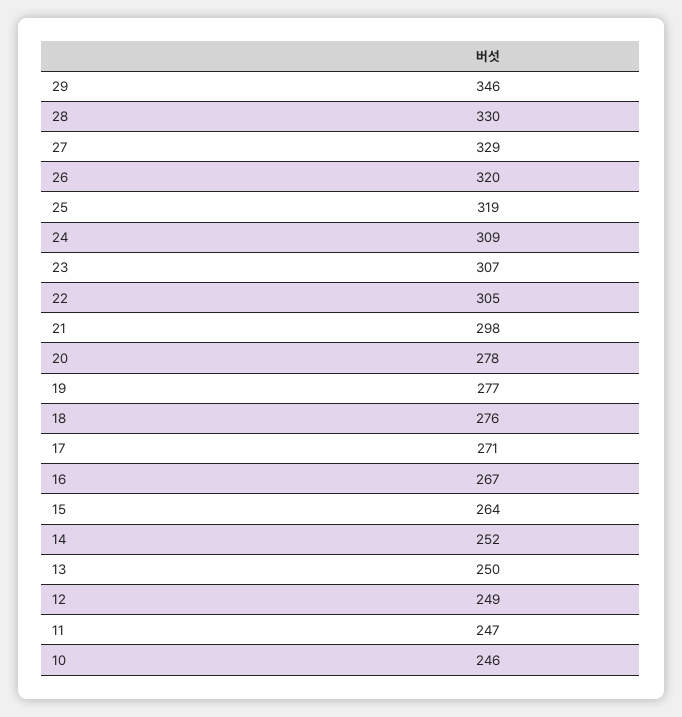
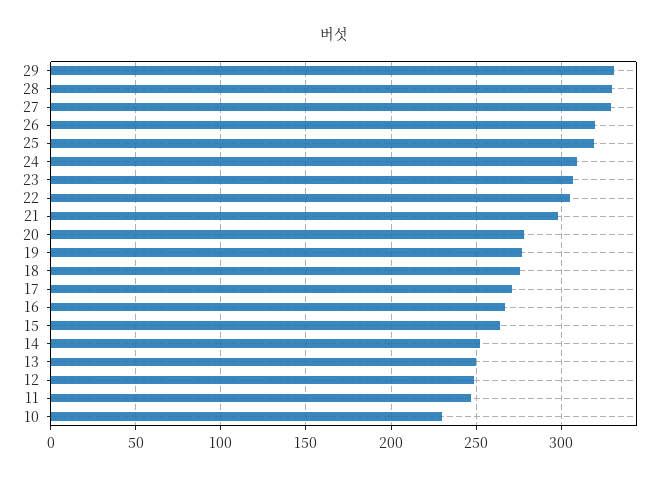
  {
-   "29": 346,
+   "29": 330,
    "28": 330,
    "27": 329,
    "26": 320,
    "25": 319,
    "24": 309,
    "23": 307,
    "22": 305,
    "21": 298,
    "20": 278,
    "19": 277,
    "18": 276,
    "17": 271,
    "16": 267,
    "15": 264,
    "14": 252,
    "13": 250,
    "12": 249,
    "11": 247,
-   "10": 246
+   "10": 230
  }

